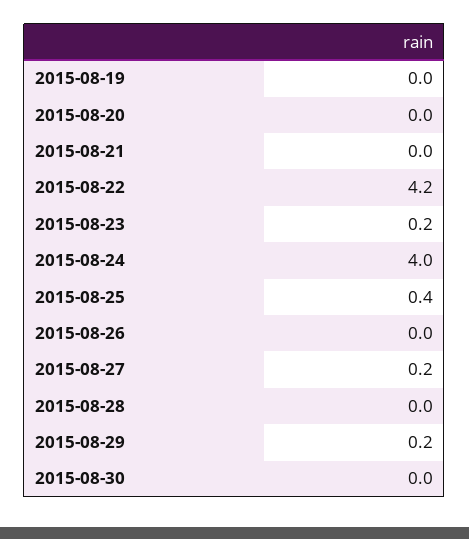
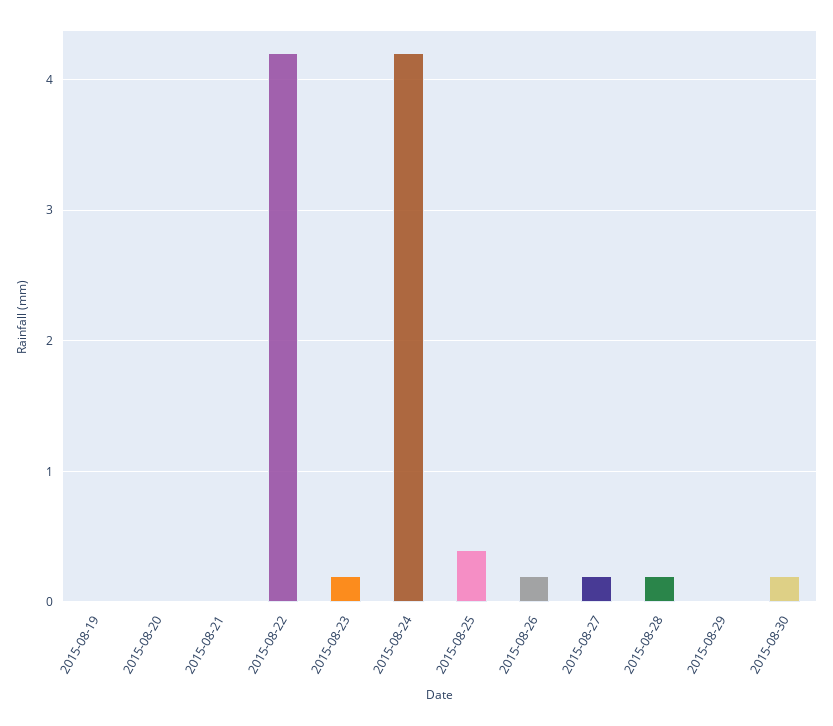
  {
    "2015-08-19": 0,
    "2015-08-20": 0,
    "2015-08-21": 0,
    "2015-08-22": 4.2,
    "2015-08-23": 0.2,
-   "2015-08-24": 4,
+   "2015-08-24": 4.2,
    "2015-08-25": 0.4,
-   "2015-08-26": 0,
+   "2015-08-26": 0.2,
    "2015-08-27": 0.2,
-   "2015-08-28": 0,
+   "2015-08-28": 0.2,
-   "2015-08-29": 0.2,
+   "2015-08-29": 0,
-   "2015-08-30": 0
+   "2015-08-30": 0.2
  }

